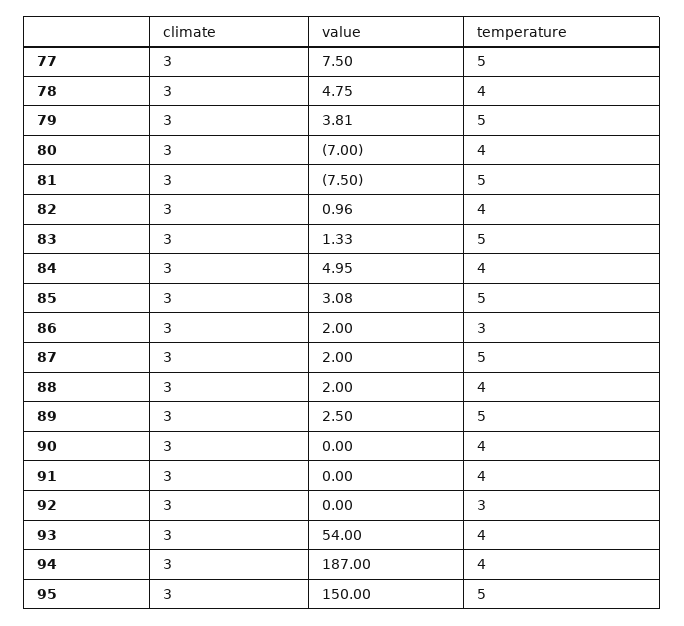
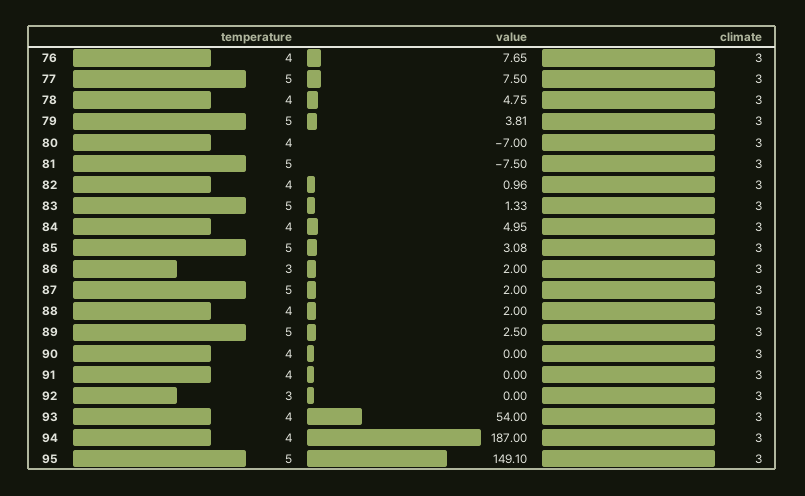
  {
    "climate": {
      "77": 3,
      "78": 3,
      "79": 3,
      "80": 3,
      "81": 3,
      "82": 3,
      "83": 3,
      "84": 3,
      "85": 3,
      "86": 3,
      "87": 3,
      "88": 3,
      "89": 3,
      "90": 3,
      "91": 3,
      "92": 3,
      "93": 3,
      "94": 3,
-     "95": 3
+     "95": 3,
+     "76": 3
    },
    "value": {
      "77": 7.5,
      "78": 4.75,
      "79": 3.81,
      "80": -7,
      "81": -7.5,
      "82": 0.96,
      "83": 1.33,
      "84": 4.95,
      "85": 3.08,
      "86": 2,
      "87": 2,
      "88": 2,
      "89": 2.5,
      "90": 0,
      "91": 0,
      "92": 0,
      "93": 54,
      "94": 187,
-     "95": 150
+     "95": 149.1,
+     "76": 7.65
    },
    "temperature": {
      "77": 5,
      "78": 4,
      "79": 5,
      "80": 4,
      "81": 5,
      "82": 4,
      "83": 5,
      "84": 4,
      "85": 5,
      "86": 3,
      "87": 5,
      "88": 4,
      "89": 5,
      "90": 4,
      "91": 4,
      "92": 3,
      "93": 4,
      "94": 4,
-     "95": 5
+     "95": 5,
+     "76": 4
    }
  }

